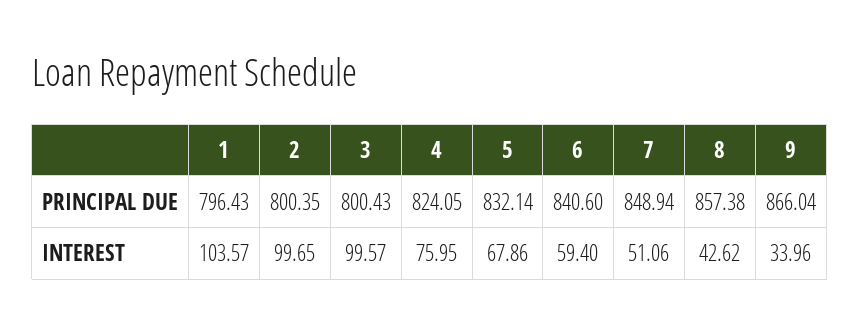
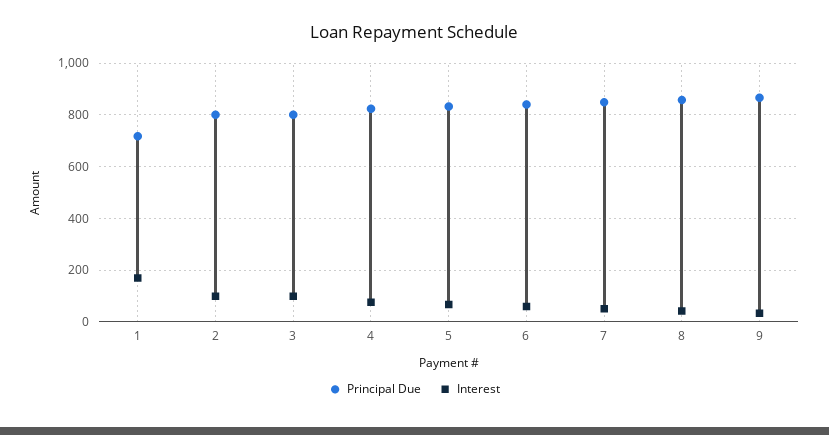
  {
    "PRINCIPAL DUE": {
-     "1": 796.43,
+     "1": 725,
      "2": 800.35,
      "3": 800.43,
      "4": 824.05,
      "5": 832.14,
      "6": 840.6,
      "7": 848.94,
      "8": 857.38,
      "9": 866.04
    },
    "INTEREST": {
-     "1": 103.57,
+     "1": 175,
      "2": 99.65,
      "3": 99.57,
      "4": 75.95,
      "5": 67.86,
      "6": 59.4,
      "7": 51.06,
      "8": 42.62,
      "9": 33.96
    }
  }

